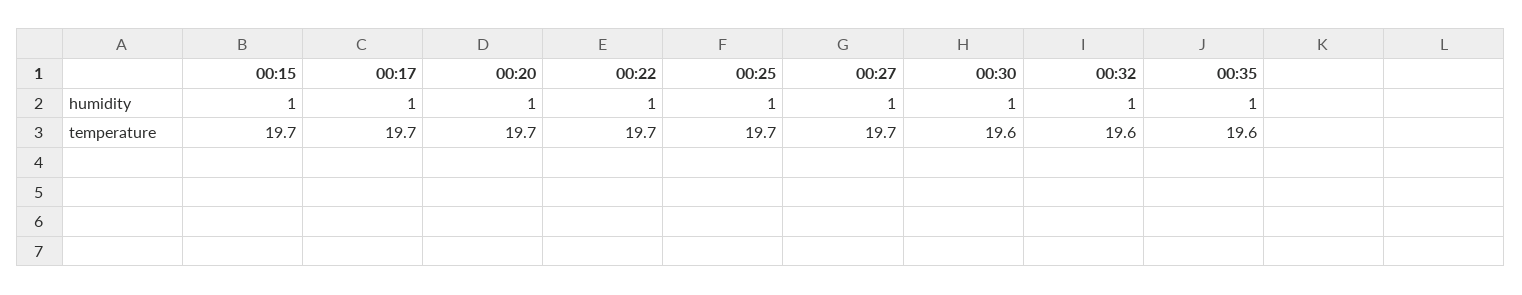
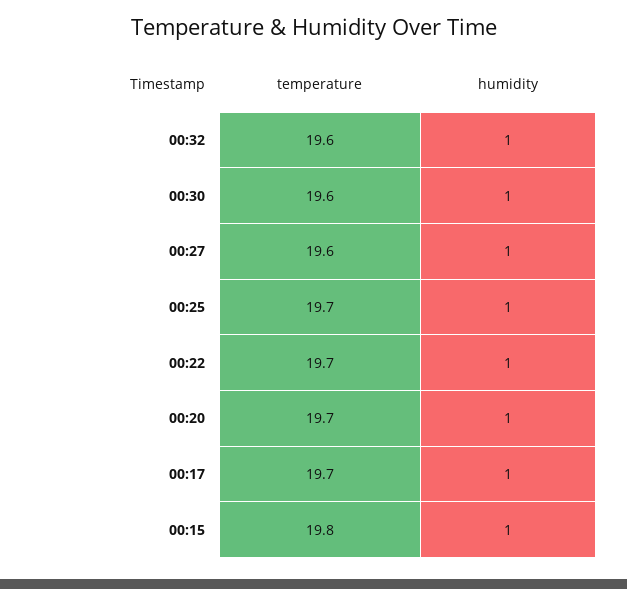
  {
    "00:15": {
      "humidity": 1,
-     "temperature": 19.7
+     "temperature": 19.8
    },
    "00:17": {
      "humidity": 1,
      "temperature": 19.7
    },
    "00:20": {
      "humidity": 1,
      "temperature": 19.7
    },
    "00:22": {
      "humidity": 1,
      "temperature": 19.7
    },
    "00:25": {
      "humidity": 1,
      "temperature": 19.7
    },
    "00:27": {
      "humidity": 1,
-     "temperature": 19.7
+     "temperature": 19.6
    },
    "00:30": {
      "humidity": 1,
      "temperature": 19.6
    },
    "00:32": {
      "humidity": 1,
      "temperature": 19.6
-   },
+   }
-   "00:35": {
-     "humidity": 1,
-     "temperature": 19.6
-   }
  }

